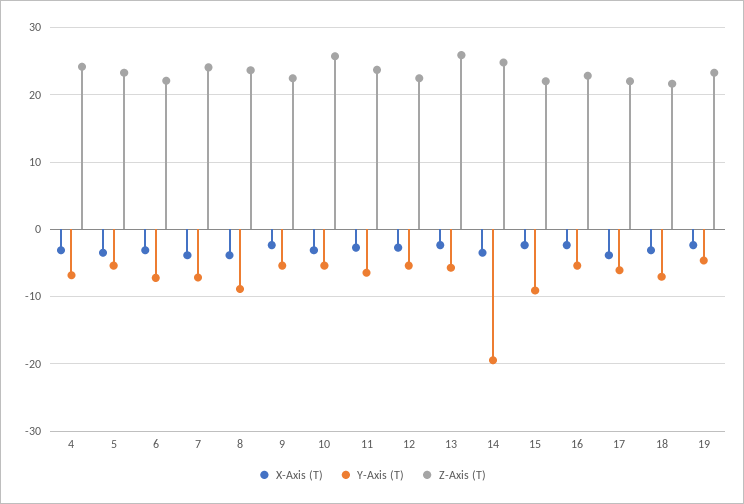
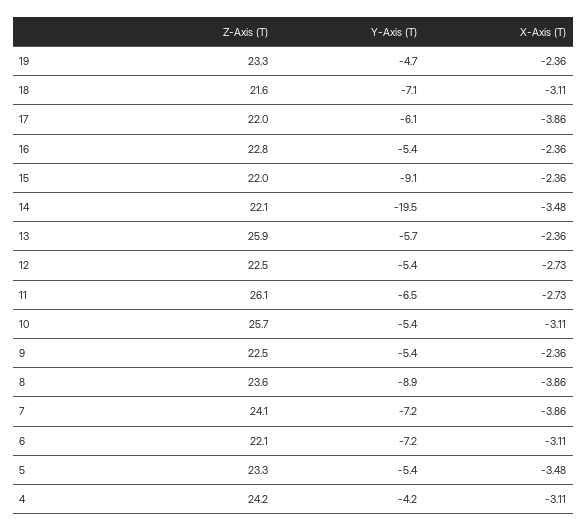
  {
    "X-Axis (T)": {
      "4": -3.11,
      "5": -3.48,
      "6": -3.11,
      "7": -3.86,
      "8": -3.86,
      "9": -2.36,
      "10": -3.11,
      "11": -2.73,
      "12": -2.73,
      "13": -2.36,
      "14": -3.48,
      "15": -2.36,
      "16": -2.36,
      "17": -3.86,
      "18": -3.11,
      "19": -2.36
    },
    "Y-Axis (T)": {
-     "4": -7,
+     "4": -4.2,
      "5": -5.4,
      "6": -7.2,
      "7": -7.2,
      "8": -8.9,
      "9": -5.4,
      "10": -5.4,
      "11": -6.5,
      "12": -5.4,
      "13": -5.7,
      "14": -19.5,
      "15": -9.1,
      "16": -5.4,
      "17": -6.1,
      "18": -7.1,
      "19": -4.7
    },
    "Z-Axis (T)": {
      "4": 24.2,
      "5": 23.3,
      "6": 22.1,
      "7": 24.1,
      "8": 23.6,
      "9": 22.5,
      "10": 25.7,
-     "11": 24,
+     "11": 26.1,
      "12": 22.5,
      "13": 25.9,
-     "14": 25,
+     "14": 22.1,
      "15": 22,
      "16": 22.8,
      "17": 22,
      "18": 21.6,
      "19": 23.3
    }
  }

